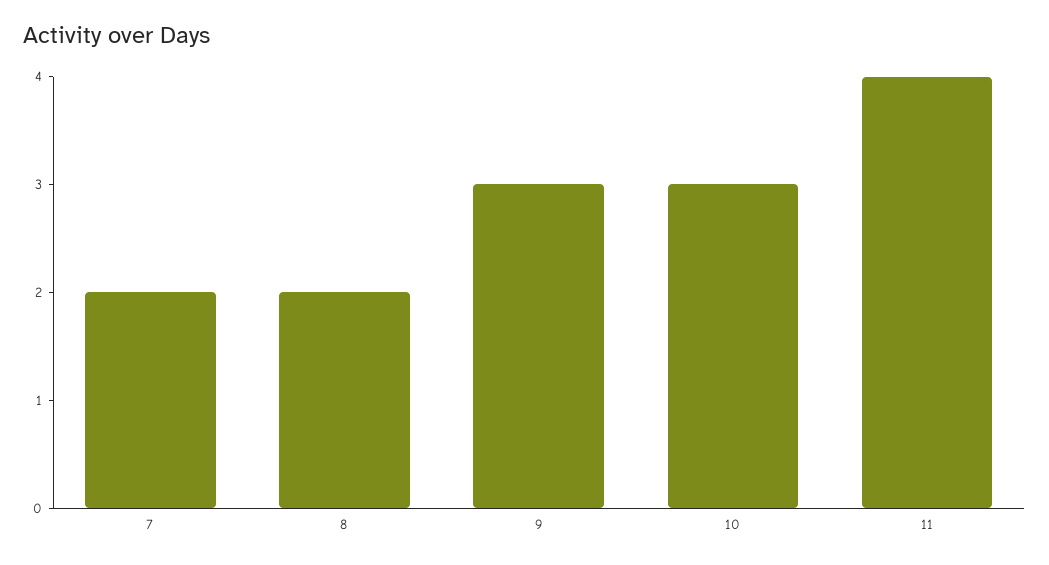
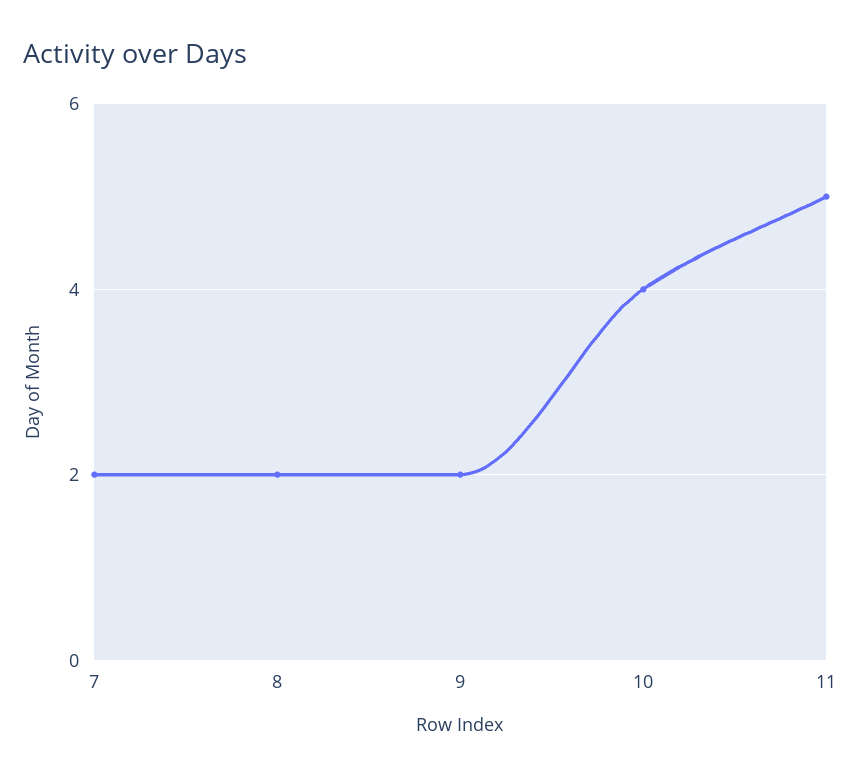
  {
    "7": 2,
    "8": 2,
-   "9": 3,
+   "9": 2,
-   "10": 3,
+   "10": 4,
-   "11": 4
+   "11": 5
  }

